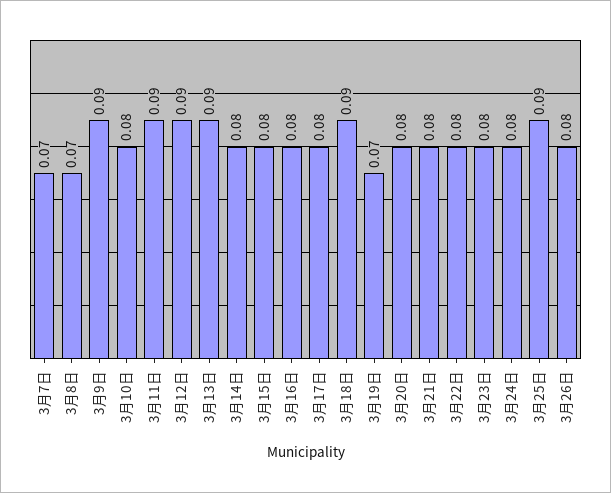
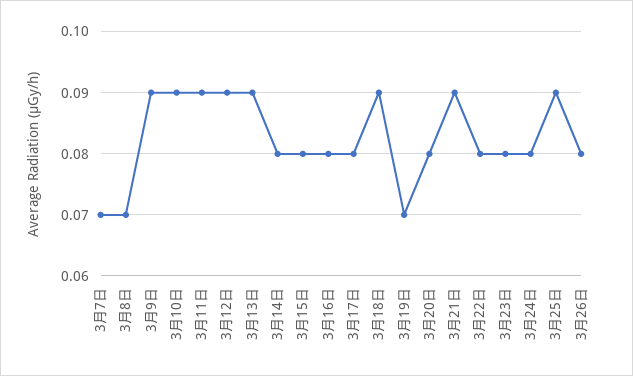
  {
    "3月7日": 0.07,
    "3月8日": 0.07,
    "3月9日": 0.09,
-   "3月10日": 0.08,
+   "3月10日": 0.09,
    "3月11日": 0.09,
    "3月12日": 0.09,
    "3月13日": 0.09,
    "3月14日": 0.08,
    "3月15日": 0.08,
    "3月16日": 0.08,
    "3月17日": 0.08,
    "3月18日": 0.09,
    "3月19日": 0.07,
    "3月20日": 0.08,
-   "3月21日": 0.08,
+   "3月21日": 0.09,
    "3月22日": 0.08,
    "3月23日": 0.08,
    "3月24日": 0.08,
    "3月25日": 0.09,
    "3月26日": 0.08
  }

